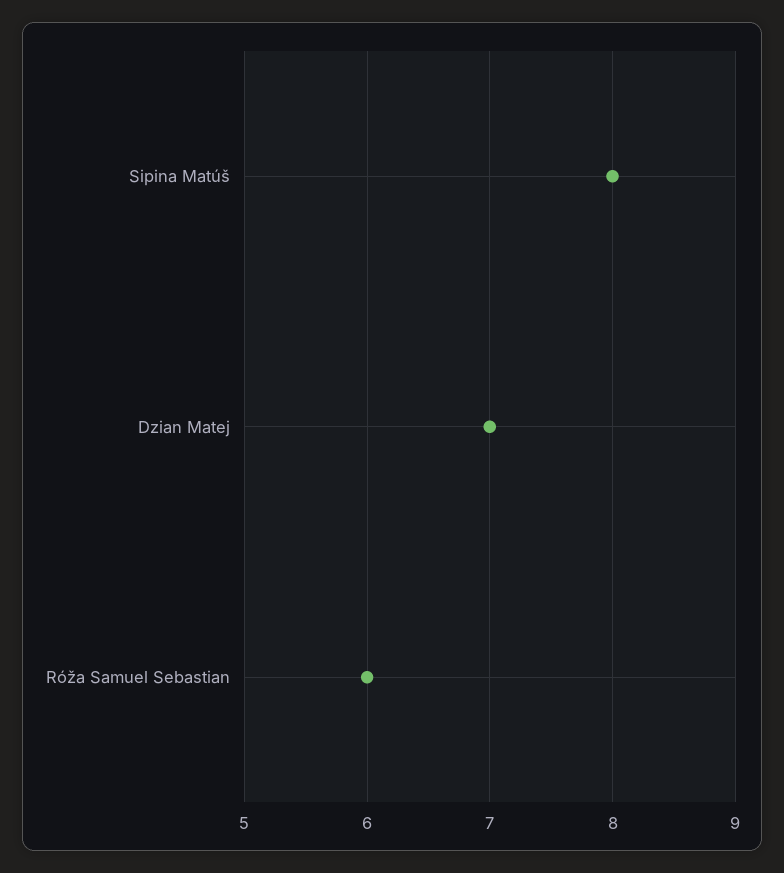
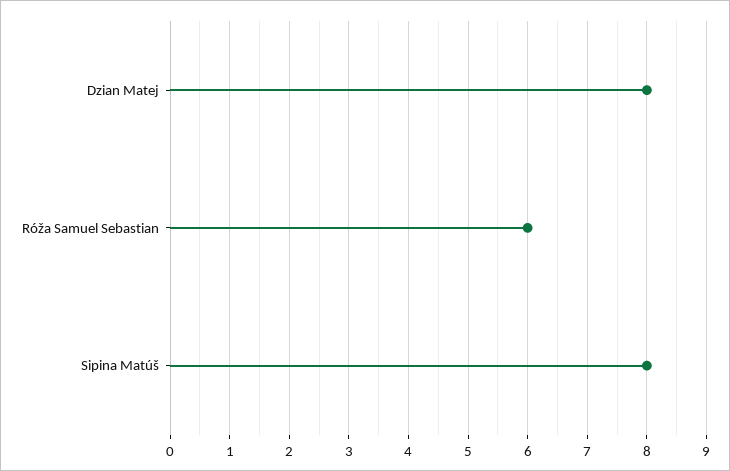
  {
    "Sipina Matúš": 8,
-   "Dzian Matej": 7,
+   "Dzian Matej": 8,
    "Róža Samuel Sebastian": 6
  }

